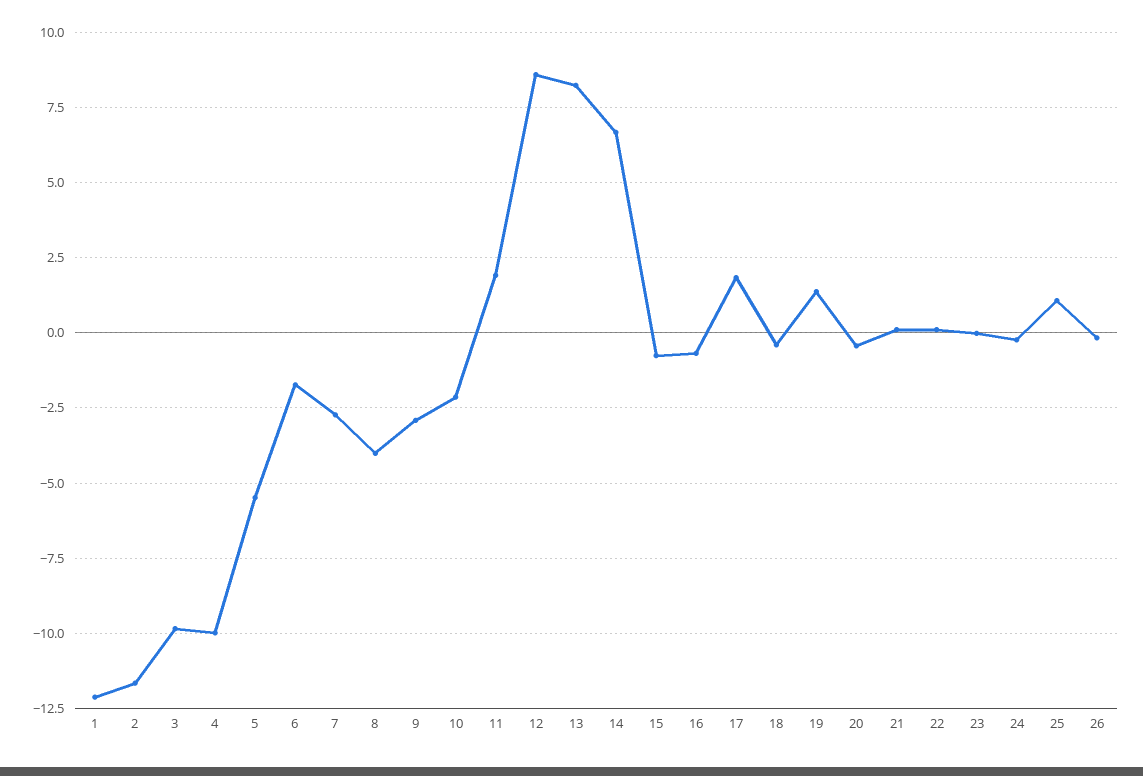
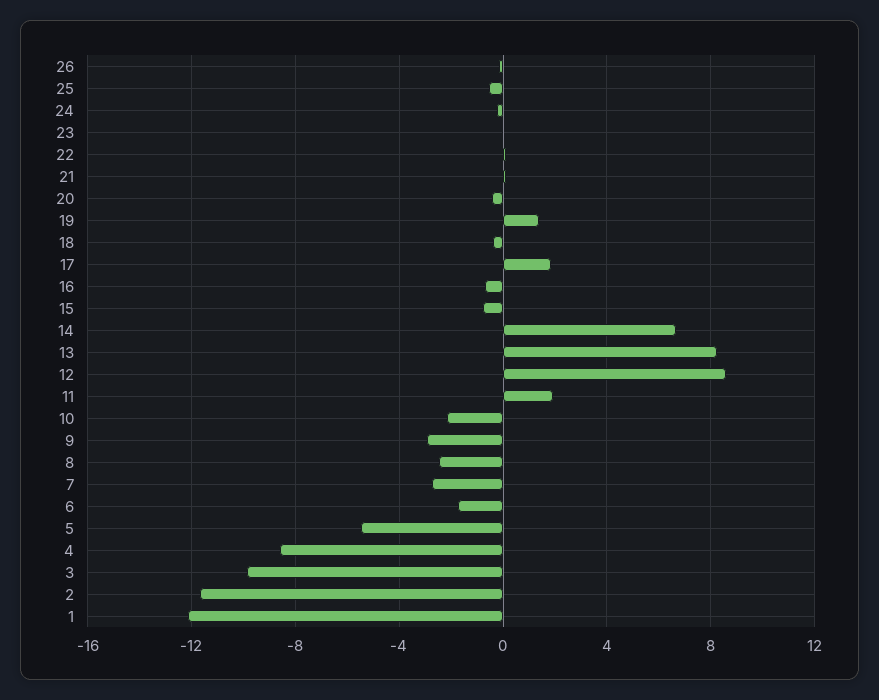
  {
    "1": -12,
    "2": -11.75,
    "3": -9.75,
-   "4": -10,
+   "4": -8.5,
    "5": -5.5,
    "6": -1.75,
    "7": -2.75,
-   "8": -4,
+   "8": -2.5,
    "9": -3,
    "10": -2.25,
    "11": 2,
    "12": 8.5,
    "13": 8.25,
    "14": 6.75,
    "15": -0.75,
    "16": -0.75,
    "17": 1.75,
    "18": -0.5,
    "19": 1.25,
    "20": -0.5,
    "21": 0,
    "22": 0,
    "23": 0,
    "24": -0.25,
-   "25": 1,
+   "25": -0.5,
    "26": -0.25
  }

